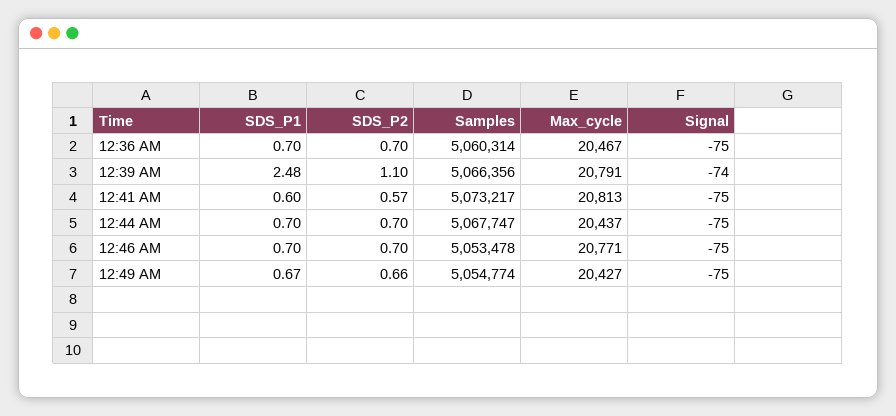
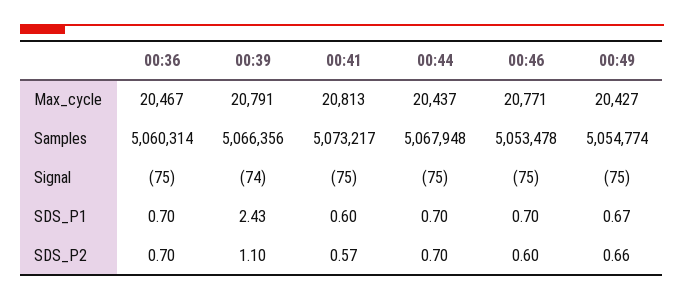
  {
    "SDS_P1": {
      "12:36 AM": 0.7,
-     "12:39 AM": 2.48,
+     "12:39 AM": 2.43,
      "12:41 AM": 0.6,
      "12:44 AM": 0.7,
      "12:46 AM": 0.7,
      "12:49 AM": 0.67
    },
    "SDS_P2": {
      "12:36 AM": 0.7,
      "12:39 AM": 1.1,
      "12:41 AM": 0.57,
      "12:44 AM": 0.7,
-     "12:46 AM": 0.7,
+     "12:46 AM": 0.6,
      "12:49 AM": 0.66
    },
    "Samples": {
      "12:36 AM": 5060314,
      "12:39 AM": 5066356,
      "12:41 AM": 5073217,
-     "12:44 AM": 5067747,
+     "12:44 AM": 5067948,
      "12:46 AM": 5053478,
      "12:49 AM": 5054774
    },
    "Max_cycle": {
      "12:36 AM": 20467,
      "12:39 AM": 20791,
      "12:41 AM": 20813,
      "12:44 AM": 20437,
      "12:46 AM": 20771,
      "12:49 AM": 20427
    },
    "Signal": {
      "12:36 AM": -75,
      "12:39 AM": -74,
      "12:41 AM": -75,
      "12:44 AM": -75,
      "12:46 AM": -75,
      "12:49 AM": -75
    }
  }

